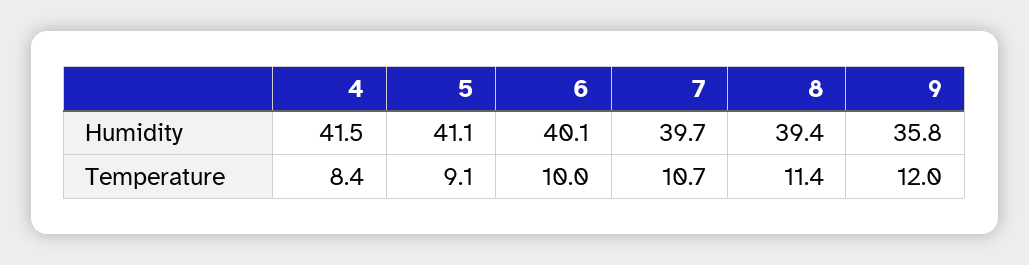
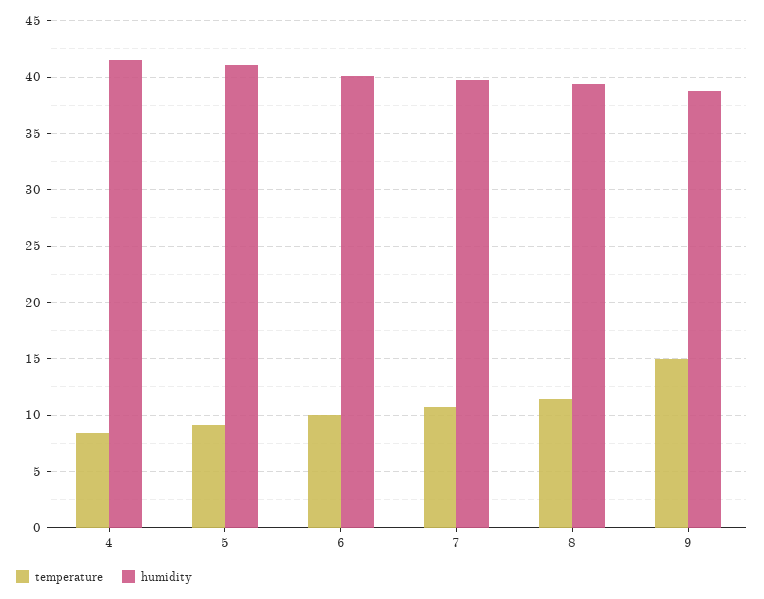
  {
    "Humidity": {
      "4": 41.5,
      "5": 41.1,
      "6": 40.1,
      "7": 39.7,
      "8": 39.4,
-     "9": 35.8
+     "9": 39
    },
    "Temperature": {
      "4": 8.4,
      "5": 9.1,
      "6": 10,
      "7": 10.7,
      "8": 11.4,
-     "9": 12
+     "9": 15
    }
  }

